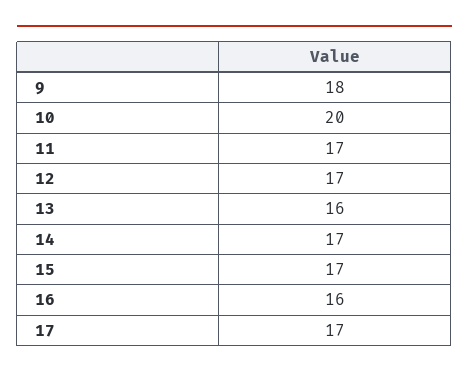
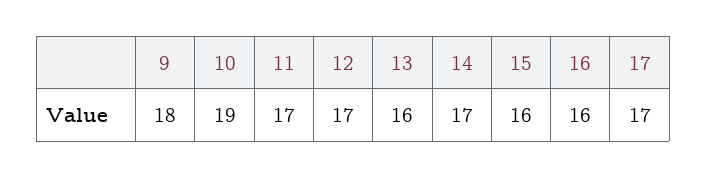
  {
    "9": 18,
-   "10": 20,
+   "10": 19,
    "11": 17,
    "12": 17,
    "13": 16,
    "14": 17,
-   "15": 17,
+   "15": 16,
    "16": 16,
    "17": 17
  }

